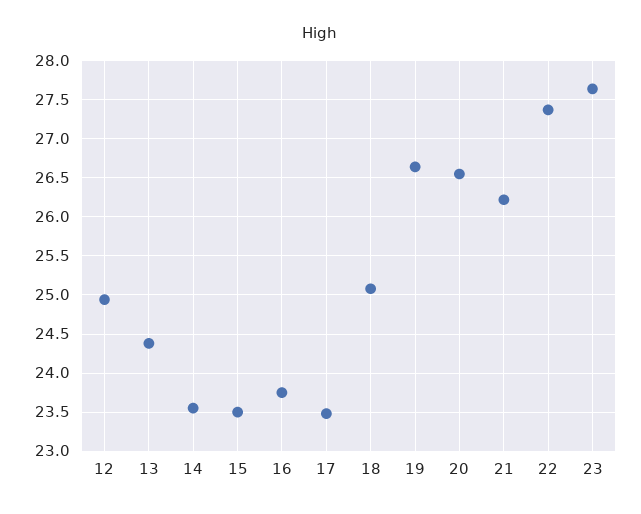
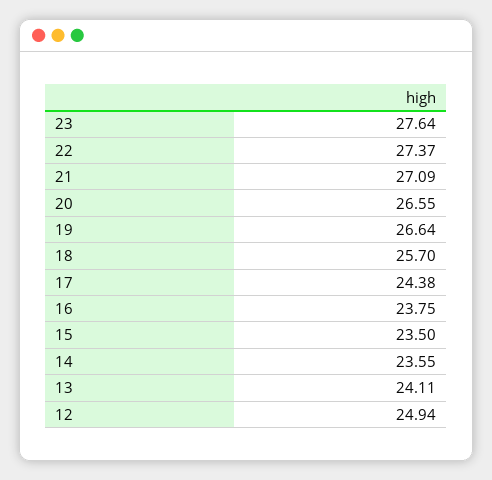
  {
    "12": 24.94,
-   "13": 24.4,
+   "13": 24.11,
    "14": 23.55,
    "15": 23.5,
    "16": 23.75,
-   "17": 23.5,
+   "17": 24.38,
-   "18": 25.1,
+   "18": 25.7,
    "19": 26.64,
    "20": 26.55,
-   "21": 26.2,
+   "21": 27.09,
    "22": 27.37,
    "23": 27.64
  }

